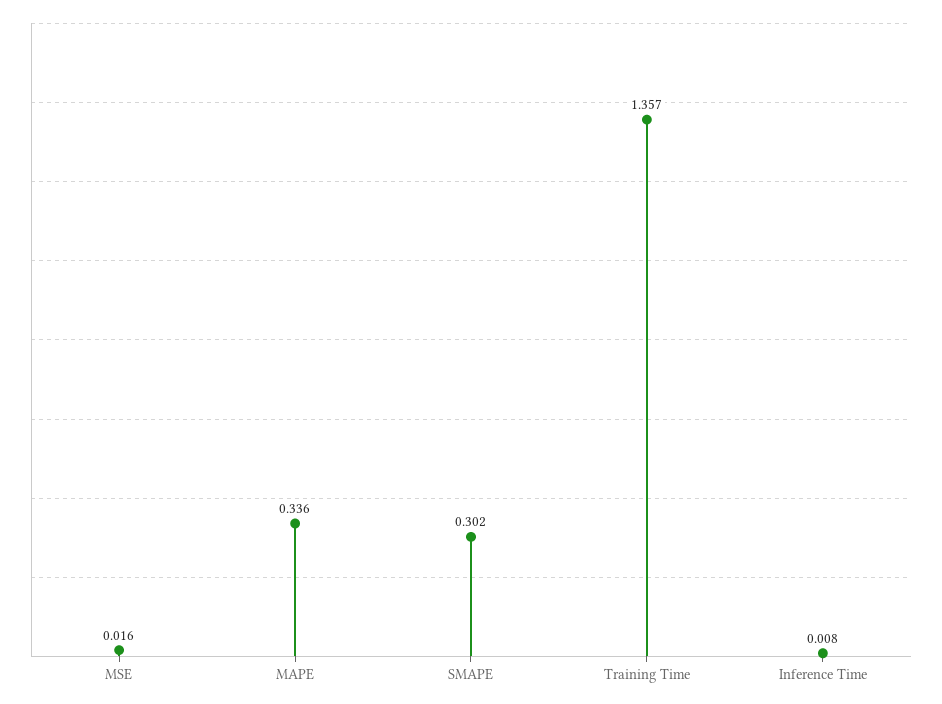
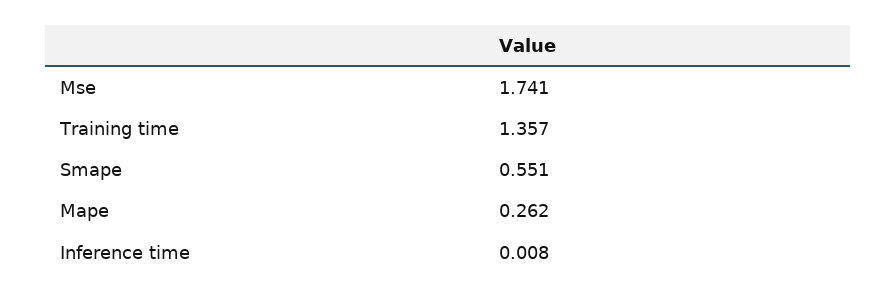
  {
-   "MSE": 0.016,
+   "MSE": 1.741,
-   "MAPE": 0.336,
+   "MAPE": 0.262,
-   "SMAPE": 0.302,
+   "SMAPE": 0.551,
    "Training Time": 1.357,
    "Inference Time": 0.008
  }

